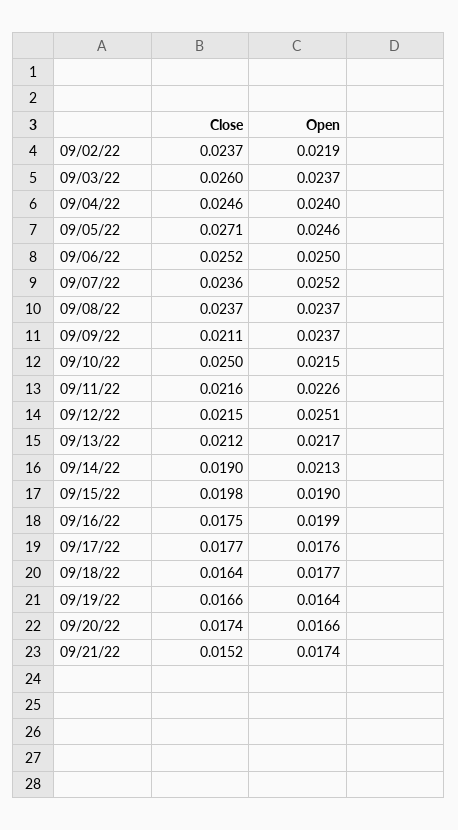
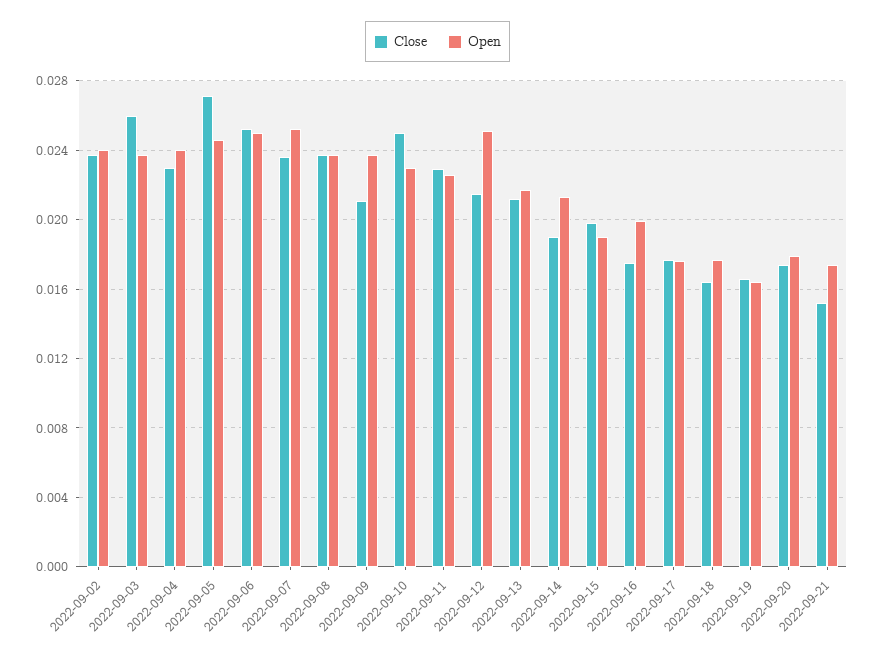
  {
    "Close": {
      "09/02/22": 0.0237,
      "09/03/22": 0.026,
-     "09/04/22": 0.0246,
+     "09/04/22": 0.023,
      "09/05/22": 0.0271,
      "09/06/22": 0.0252,
      "09/07/22": 0.0236,
      "09/08/22": 0.0237,
      "09/09/22": 0.0211,
      "09/10/22": 0.025,
-     "09/11/22": 0.0216,
+     "09/11/22": 0.023,
      "09/12/22": 0.0215,
      "09/13/22": 0.0212,
      "09/14/22": 0.019,
      "09/15/22": 0.0198,
      "09/16/22": 0.0175,
      "09/17/22": 0.0177,
      "09/18/22": 0.0164,
      "09/19/22": 0.0166,
      "09/20/22": 0.0174,
      "09/21/22": 0.0152
    },
    "Open": {
-     "09/02/22": 0.0219,
+     "09/02/22": 0.024,
      "09/03/22": 0.0237,
      "09/04/22": 0.024,
      "09/05/22": 0.0246,
      "09/06/22": 0.025,
      "09/07/22": 0.0252,
      "09/08/22": 0.0237,
      "09/09/22": 0.0237,
-     "09/10/22": 0.0215,
+     "09/10/22": 0.023,
      "09/11/22": 0.0226,
      "09/12/22": 0.0251,
      "09/13/22": 0.0217,
      "09/14/22": 0.0213,
      "09/15/22": 0.019,
      "09/16/22": 0.0199,
      "09/17/22": 0.0176,
      "09/18/22": 0.0177,
      "09/19/22": 0.0164,
-     "09/20/22": 0.0166,
+     "09/20/22": 0.018,
      "09/21/22": 0.0174
    }
  }

